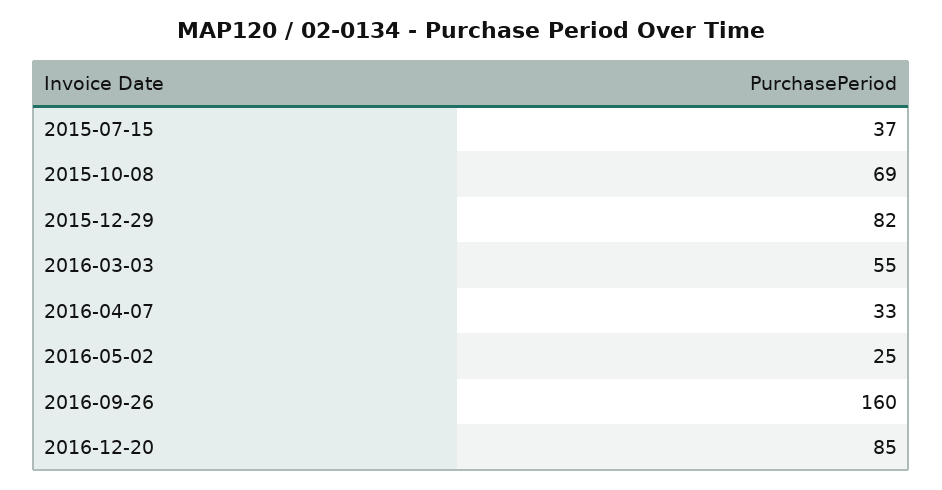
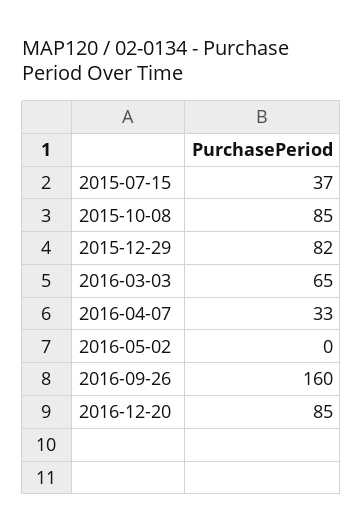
  {
    "2015-07-15": 37,
-   "2015-10-08": 69,
+   "2015-10-08": 85,
    "2015-12-29": 82,
-   "2016-03-03": 55,
+   "2016-03-03": 65,
    "2016-04-07": 33,
-   "2016-05-02": 25,
+   "2016-05-02": 0,
    "2016-09-26": 160,
    "2016-12-20": 85
  }

